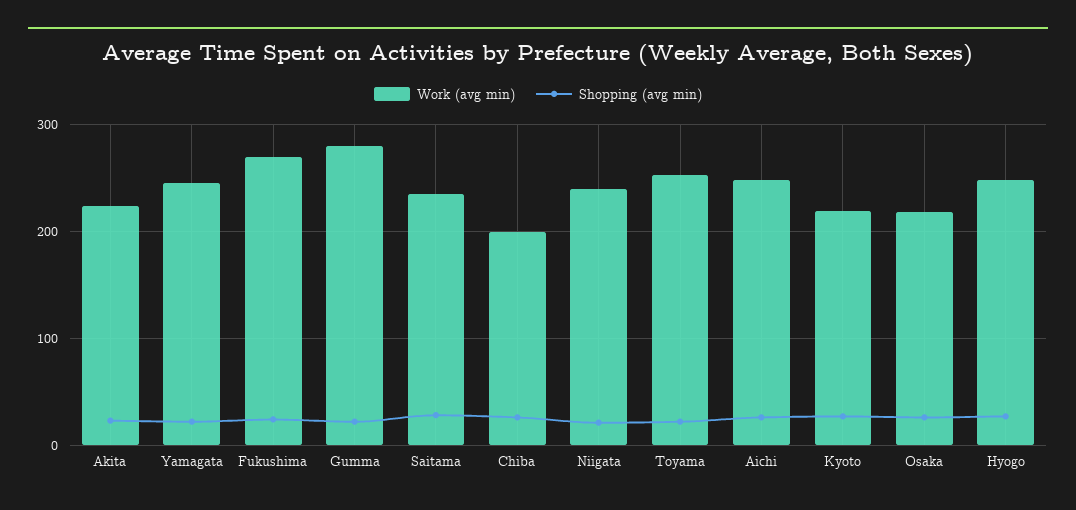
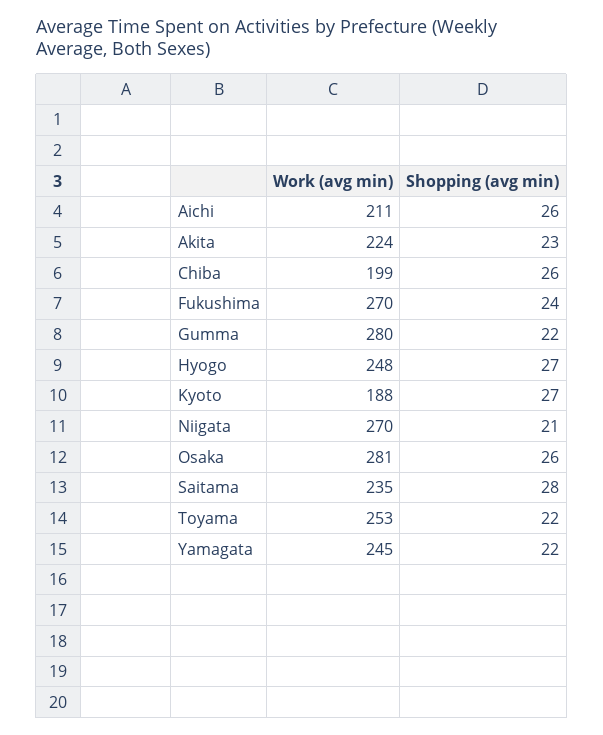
  {
    "Work (avg min)": {
      "Akita": 224,
      "Yamagata": 245,
      "Fukushima": 270,
      "Gumma": 280,
      "Saitama": 235,
      "Chiba": 199,
-     "Niigata": 240,
+     "Niigata": 270,
      "Toyama": 253,
-     "Aichi": 250,
+     "Aichi": 211,
-     "Kyoto": 220,
+     "Kyoto": 188,
-     "Osaka": 220,
+     "Osaka": 281,
      "Hyogo": 248
    },
    "Shopping (avg min)": {
      "Akita": 23,
      "Yamagata": 22,
      "Fukushima": 24,
      "Gumma": 22,
      "Saitama": 28,
      "Chiba": 26,
      "Niigata": 21,
      "Toyama": 22,
      "Aichi": 26,
      "Kyoto": 27,
      "Osaka": 26,
      "Hyogo": 27
    }
  }

